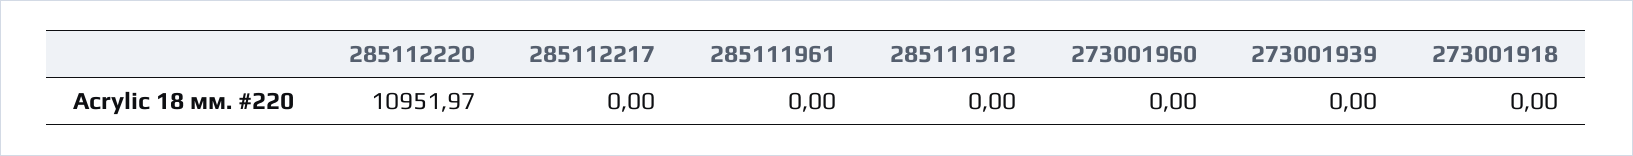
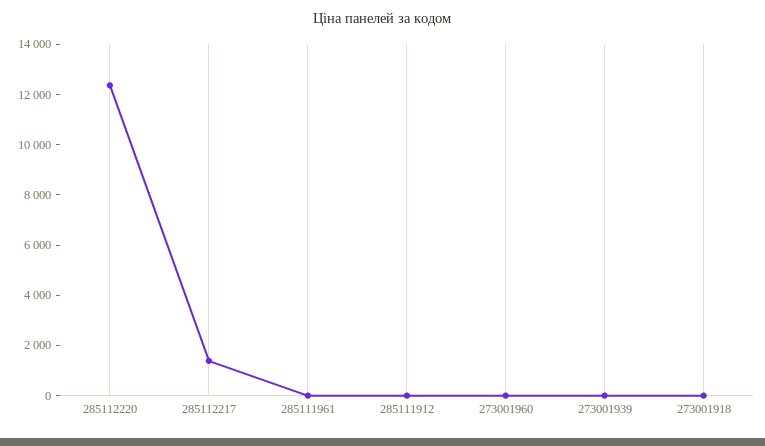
  {
-   "285112220": 10951.97,
+   "285112220": 12500,
-   "285112217": 0,
+   "285112217": 1500,
    "285111961": 0,
    "285111912": 0,
    "273001960": 0,
    "273001939": 0,
    "273001918": 0
  }

